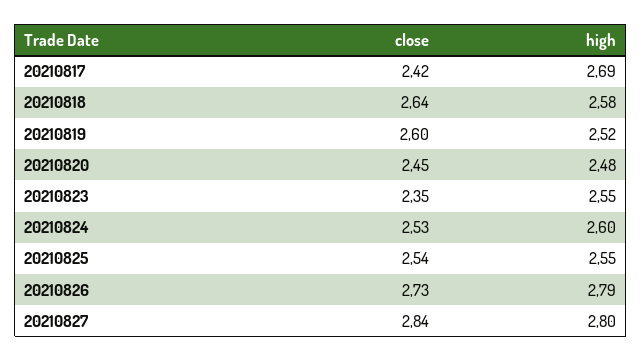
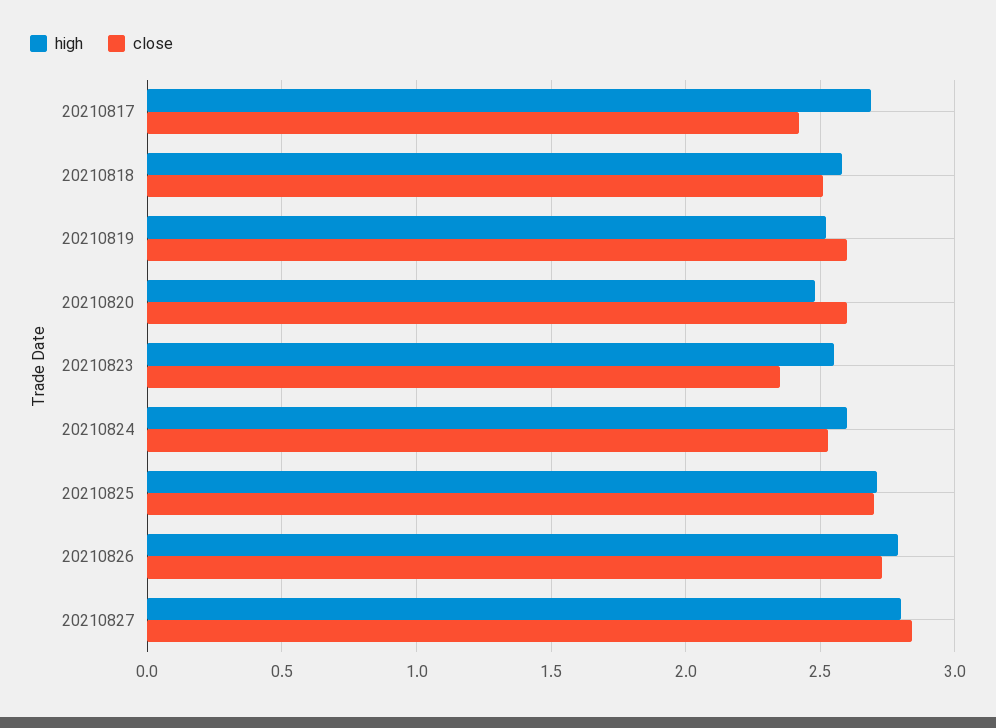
  {
    "close": {
      "20210817": 2.42,
-     "20210818": 2.64,
+     "20210818": 2.5,
      "20210819": 2.6,
-     "20210820": 2.45,
+     "20210820": 2.6,
      "20210823": 2.35,
      "20210824": 2.53,
-     "20210825": 2.54,
+     "20210825": 2.7,
      "20210826": 2.73,
      "20210827": 2.84
    },
    "high": {
      "20210817": 2.69,
      "20210818": 2.58,
      "20210819": 2.52,
      "20210820": 2.48,
      "20210823": 2.55,
      "20210824": 2.6,
-     "20210825": 2.55,
+     "20210825": 2.7,
      "20210826": 2.79,
      "20210827": 2.8
    }
  }

